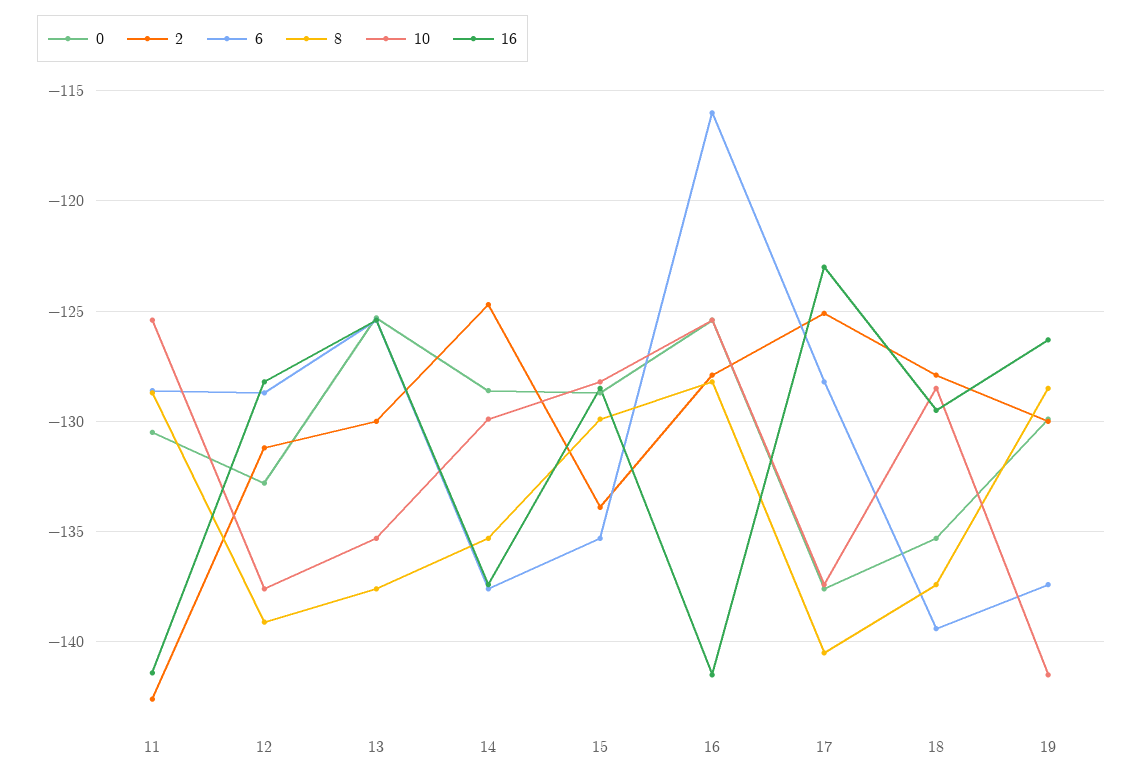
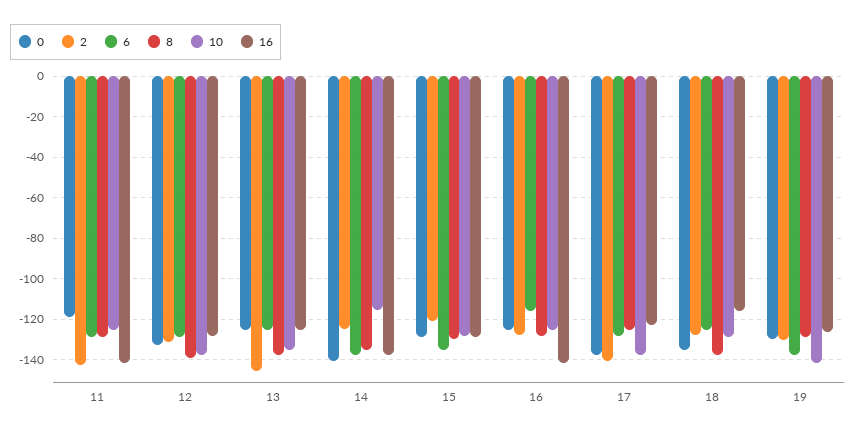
  {
    "0": {
-     "11": -130.5,
+     "11": -120,
      "12": -133,
      "13": -125.5,
-     "14": -128.5,
+     "14": -140,
      "15": -128.5,
      "16": -125.5,
      "17": -137.5,
      "18": -135.5,
      "19": -130
    },
    "2": {
      "11": -142.5,
      "12": -131,
-     "13": -130,
+     "13": -145,
      "14": -124.5,
-     "15": -134,
+     "15": -120,
      "16": -128,
-     "17": -125,
+     "17": -140,
      "18": -128,
      "19": -130
    },
    "6": {
      "11": -128.5,
      "12": -128.5,
      "13": -125.5,
      "14": -137.5,
      "15": -135.5,
      "16": -116,
      "17": -128,
-     "18": -139.5,
+     "18": -125,
      "19": -137.5
    },
    "8": {
      "11": -128.5,
      "12": -139,
      "13": -137.5,
      "14": -135.5,
      "15": -130,
      "16": -128,
-     "17": -140.5,
+     "17": -125,
      "18": -137.5,
      "19": -128.5
    },
    "10": {
      "11": -125.5,
      "12": -137.5,
      "13": -135.5,
-     "14": -130,
+     "14": -115,
      "15": -128,
      "16": -125.5,
      "17": -137.5,
      "18": -128.5,
      "19": -141.5
    },
    "16": {
      "11": -141.5,
      "12": -128,
      "13": -125.5,
      "14": -137.5,
      "15": -128.5,
      "16": -141.5,
      "17": -123,
-     "18": -129.5,
+     "18": -115,
      "19": -126.5
    }
  }

